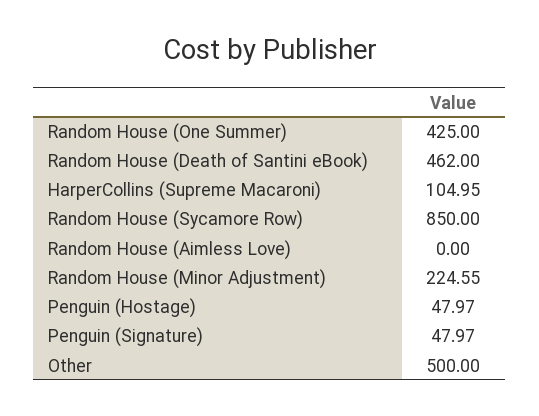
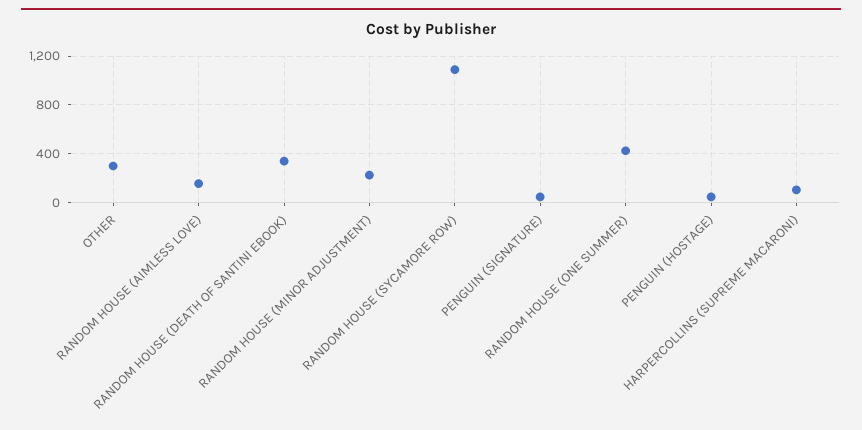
  {
    "Random House (One Summer)": 425,
-   "Random House (Death of Santini eBook)": 462,
+   "Random House (Death of Santini eBook)": 350,
    "HarperCollins (Supreme Macaroni)": 104.95,
-   "Random House (Sycamore Row)": 850,
+   "Random House (Sycamore Row)": 1100,
-   "Random House (Aimless Love)": 0,
+   "Random House (Aimless Love)": 150,
    "Random House (Minor Adjustment)": 224.55,
    "Penguin (Hostage)": 47.97,
    "Penguin (Signature)": 47.97,
-   "Other": 500
+   "Other": 300
  }

